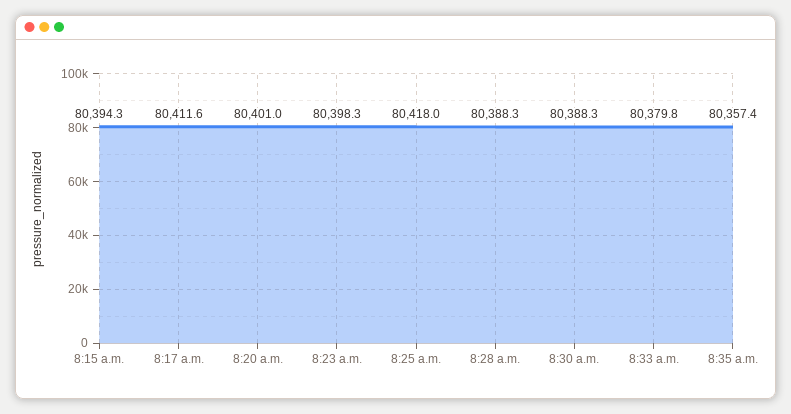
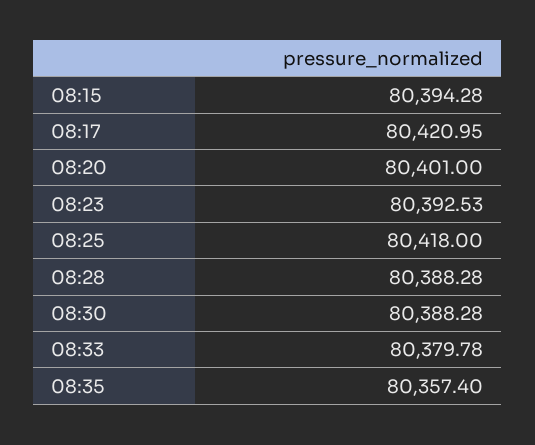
  {
    "8:15 a.m.": 80394.28,
-   "8:17 a.m.": 80411.6,
+   "8:17 a.m.": 80420.95,
    "8:20 a.m.": 80401,
-   "8:23 a.m.": 80398.3,
+   "8:23 a.m.": 80392.53,
    "8:25 a.m.": 80418,
    "8:28 a.m.": 80388.28,
    "8:30 a.m.": 80388.28,
    "8:33 a.m.": 80379.78,
    "8:35 a.m.": 80357.4
  }

